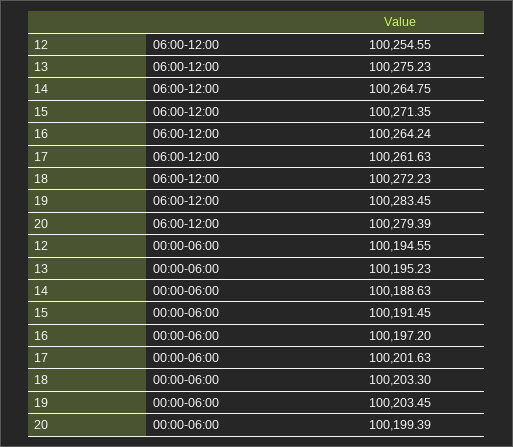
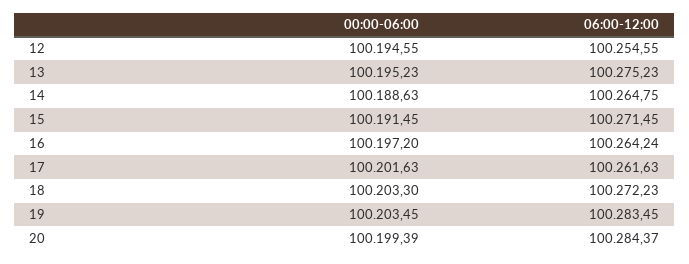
  {
    "12": {
      "06:00-12:00": 100254.55,
      "00:00-06:00": 100194.55
    },
    "13": {
      "06:00-12:00": 100275.23,
      "00:00-06:00": 100195.23
    },
    "14": {
      "06:00-12:00": 100264.75,
      "00:00-06:00": 100188.63
    },
    "15": {
-     "06:00-12:00": 100271.35,
+     "06:00-12:00": 100271.45,
      "00:00-06:00": 100191.45
    },
    "16": {
      "06:00-12:00": 100264.24,
      "00:00-06:00": 100197.2
    },
    "17": {
      "06:00-12:00": 100261.63,
      "00:00-06:00": 100201.63
    },
    "18": {
      "06:00-12:00": 100272.23,
      "00:00-06:00": 100203.3
    },
    "19": {
      "06:00-12:00": 100283.45,
      "00:00-06:00": 100203.45
    },
    "20": {
-     "06:00-12:00": 100279.39,
+     "06:00-12:00": 100284.37,
      "00:00-06:00": 100199.39
    }
  }

